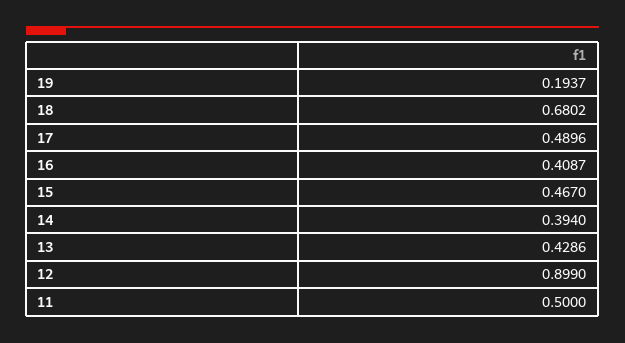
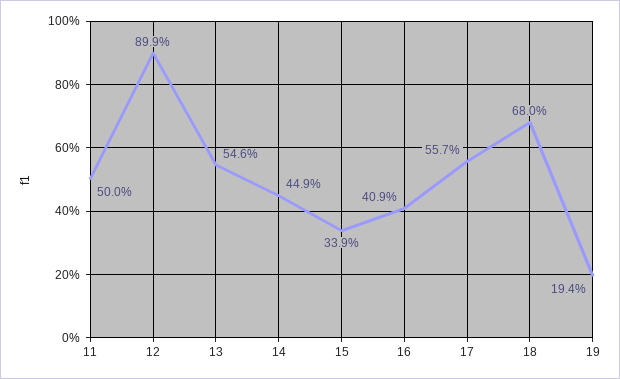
  {
    "19": 0.1937,
    "18": 0.6802,
-   "17": 0.4896,
+   "17": 0.557,
    "16": 0.4087,
-   "15": 0.467,
+   "15": 0.339,
-   "14": 0.394,
+   "14": 0.449,
-   "13": 0.4286,
+   "13": 0.546,
    "12": 0.899,
    "11": 0.5
  }

